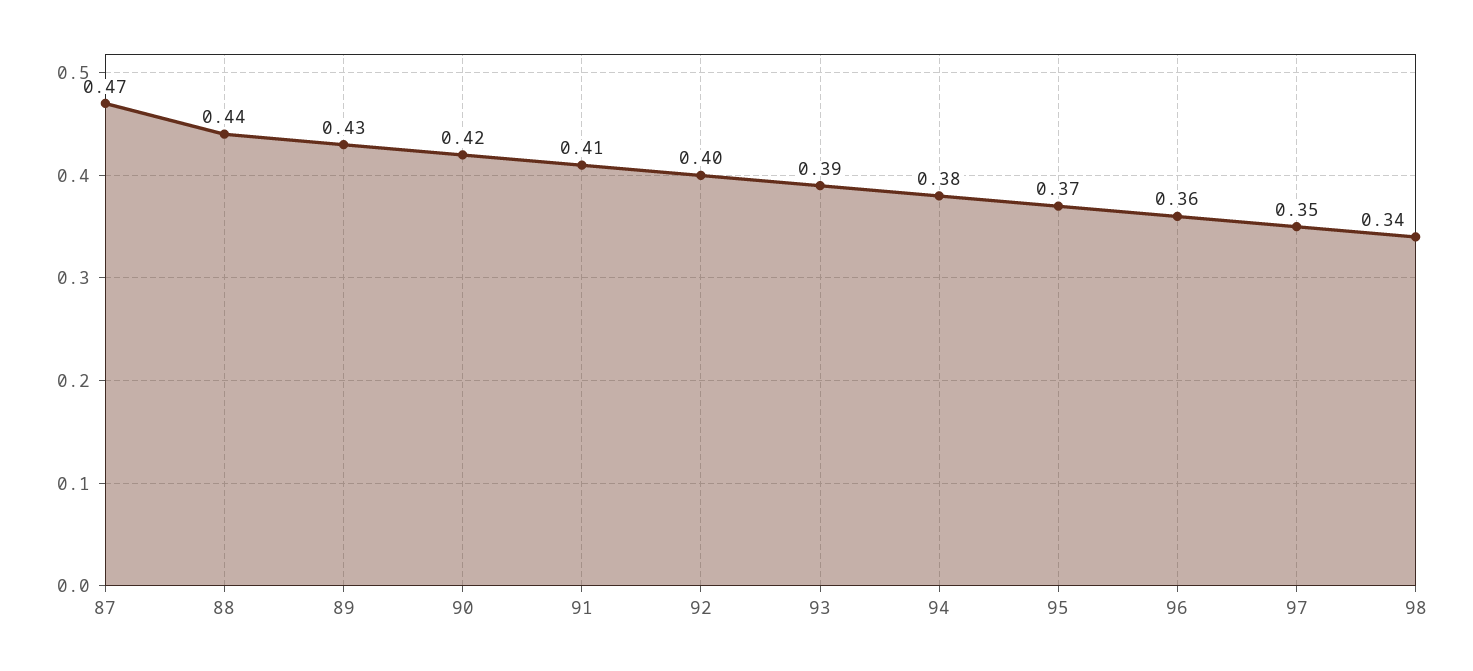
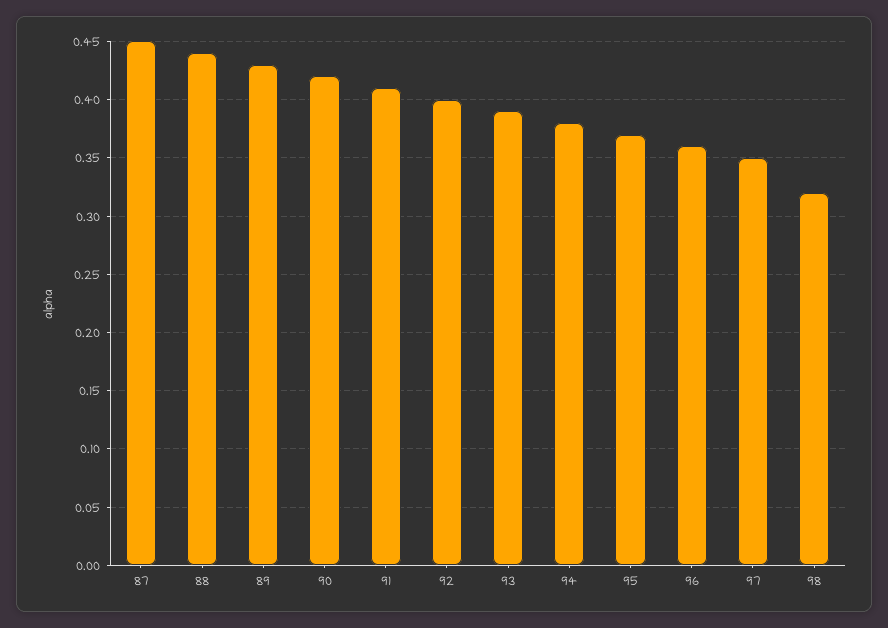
  {
-   "87": 0.47,
+   "87": 0.45,
    "88": 0.44,
    "89": 0.43,
    "90": 0.42,
    "91": 0.41,
    "92": 0.4,
    "93": 0.39,
    "94": 0.38,
    "95": 0.37,
    "96": 0.36,
    "97": 0.35,
-   "98": 0.34
+   "98": 0.32
  }

